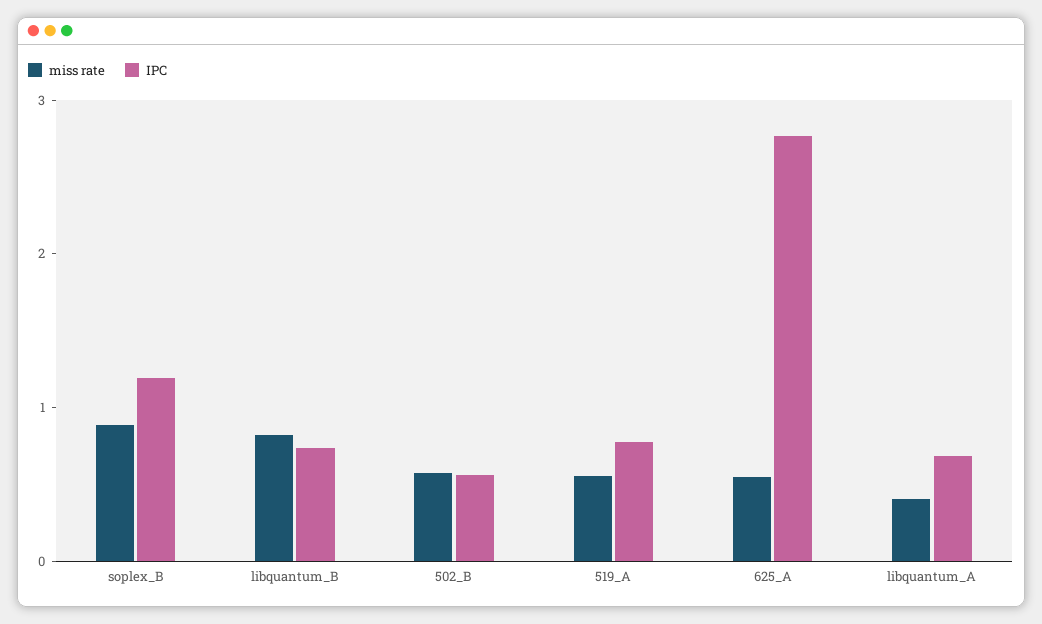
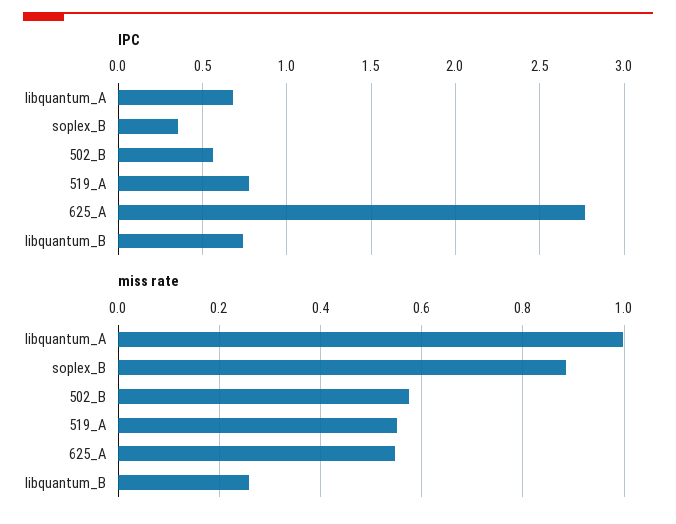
  {
    "miss rate": {
      "soplex_B": 0.88,
-     "libquantum_B": 0.8,
+     "libquantum_B": 0.26,
      "502_B": 0.58,
      "519_A": 0.56,
      "625_A": 0.54,
-     "libquantum_A": 0.4
+     "libquantum_A": 1
    },
    "IPC": {
-     "soplex_B": 1.2,
+     "soplex_B": 0.35,
      "libquantum_B": 0.75,
      "502_B": 0.55,
      "519_A": 0.8,
      "625_A": 2.75,
      "libquantum_A": 0.7
    }
  }

